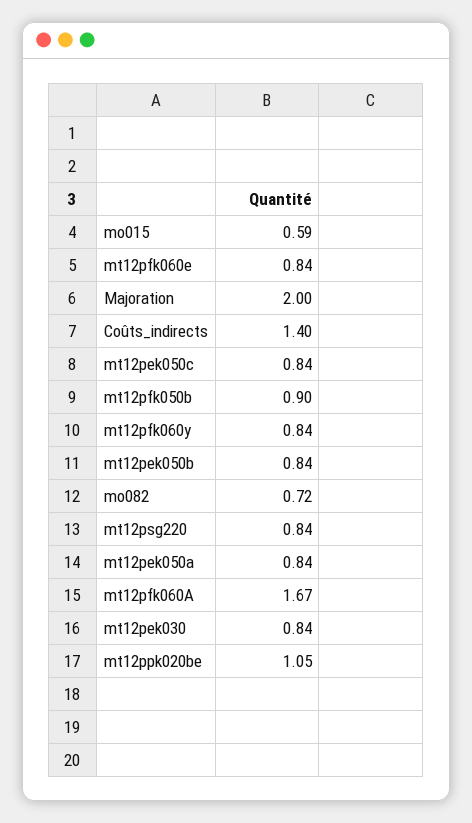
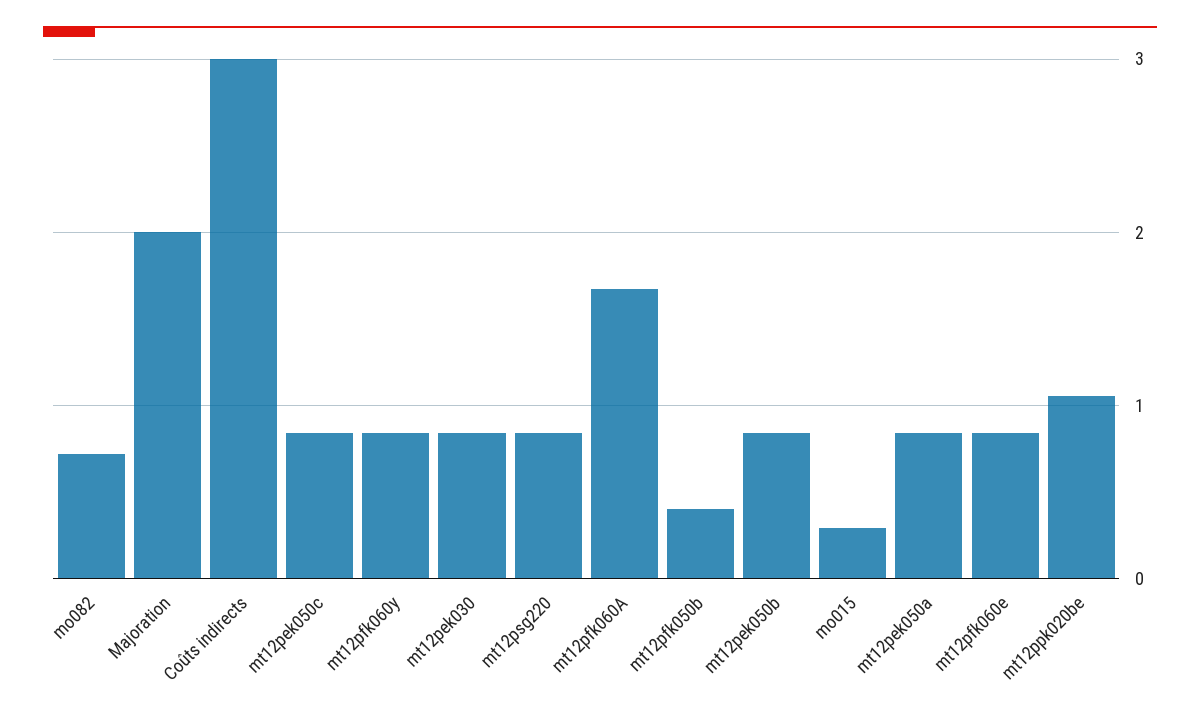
  {
-   "mo015": 0.59,
+   "mo015": 0.3,
    "mt12pfk060e": 0.84,
    "Majoration": 2,
-   "Coûts_indirects": 1.4,
+   "Coûts_indirects": 3,
    "mt12pek050c": 0.84,
-   "mt12pfk050b": 0.9,
+   "mt12pfk050b": 0.4,
    "mt12pfk060y": 0.84,
    "mt12pek050b": 0.84,
    "mo082": 0.72,
    "mt12psg220": 0.84,
    "mt12pek050a": 0.84,
    "mt12pfk060A": 1.67,
    "mt12pek030": 0.84,
    "mt12ppk020be": 1.05
  }

